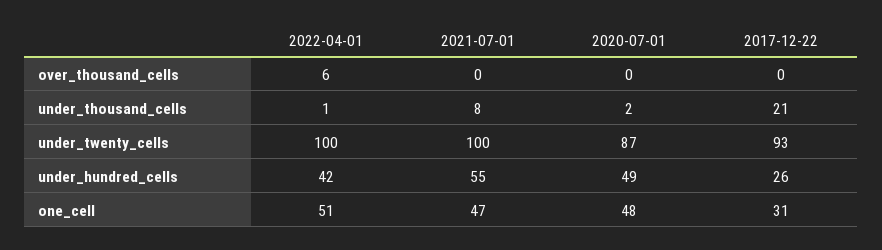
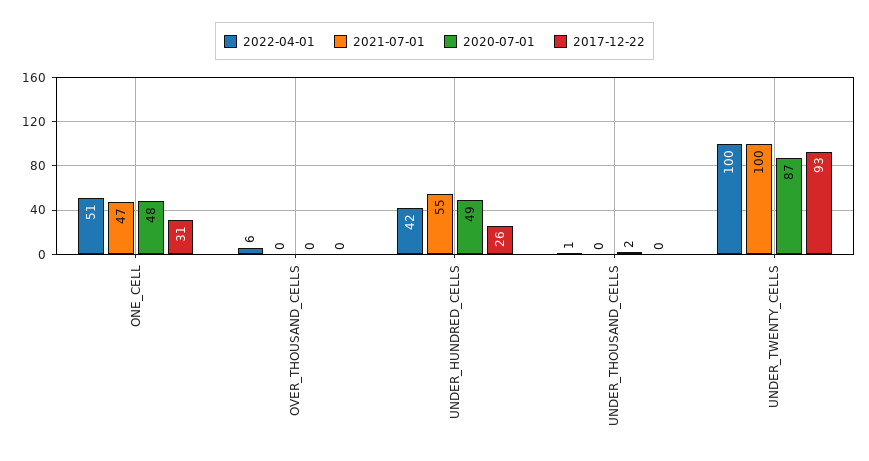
  {
    "2022-04-01": {
      "over_thousand_cells": 6,
      "under_thousand_cells": 1,
      "under_twenty_cells": 100,
      "under_hundred_cells": 42,
      "one_cell": 51
    },
    "2021-07-01": {
      "over_thousand_cells": 0,
-     "under_thousand_cells": 8,
+     "under_thousand_cells": 0,
      "under_twenty_cells": 100,
      "under_hundred_cells": 55,
      "one_cell": 47
    },
    "2020-07-01": {
      "over_thousand_cells": 0,
      "under_thousand_cells": 2,
      "under_twenty_cells": 87,
      "under_hundred_cells": 49,
      "one_cell": 48
    },
    "2017-12-22": {
      "over_thousand_cells": 0,
-     "under_thousand_cells": 21,
+     "under_thousand_cells": 0,
      "under_twenty_cells": 93,
      "under_hundred_cells": 26,
      "one_cell": 31
    }
  }

